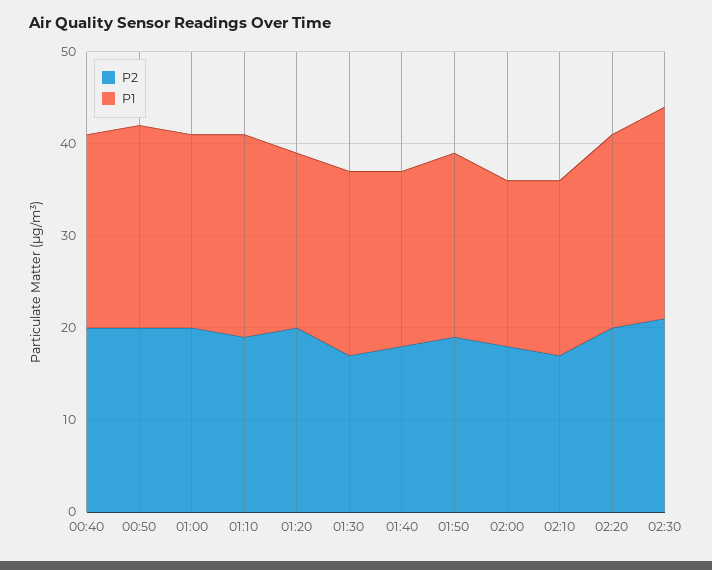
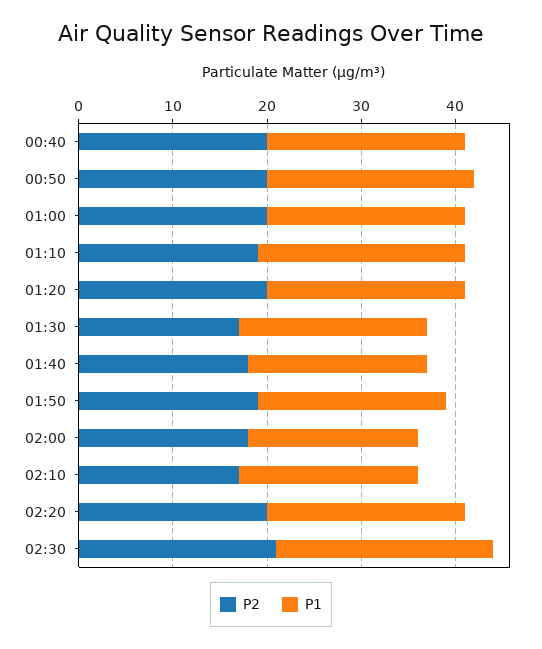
  {
    "P2": {
      "00:40": 20,
      "00:50": 20,
      "01:00": 20,
      "01:10": 19,
      "01:20": 20,
      "01:30": 17,
      "01:40": 18,
      "01:50": 19,
      "02:00": 18,
      "02:10": 17,
      "02:20": 20,
      "02:30": 21
    },
    "P1": {
      "00:40": 21,
      "00:50": 22,
      "01:00": 21,
      "01:10": 22,
-     "01:20": 19,
+     "01:20": 21,
      "01:30": 20,
      "01:40": 19,
      "01:50": 20,
      "02:00": 18,
      "02:10": 19,
      "02:20": 21,
      "02:30": 23
    }
  }

